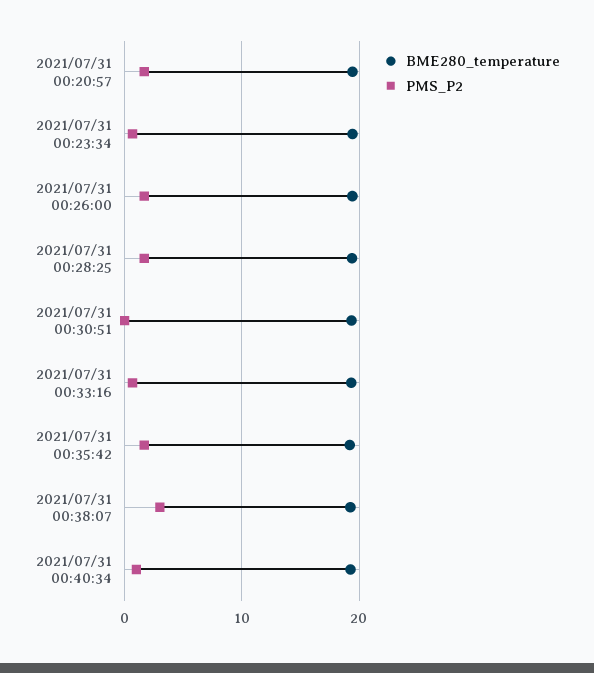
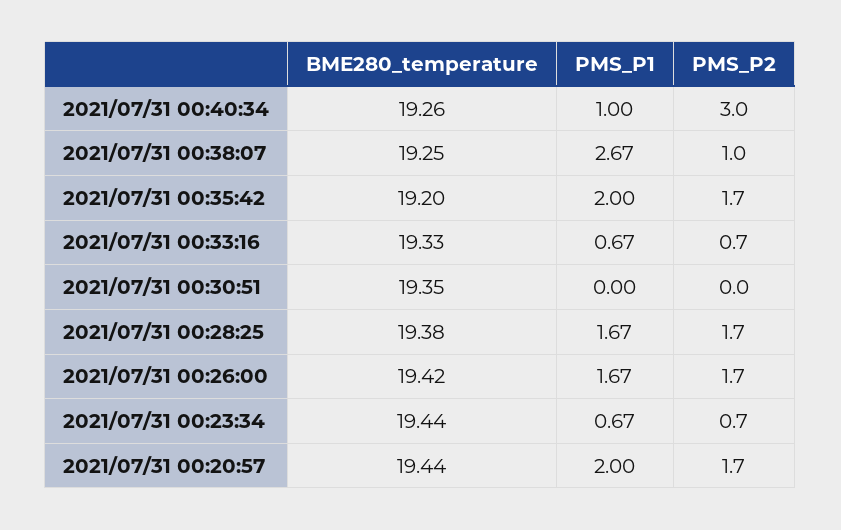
  {
    "BME280_temperature": {
      "2021/07/31 00:20:57": 19.44,
      "2021/07/31 00:23:34": 19.44,
      "2021/07/31 00:26:00": 19.42,
      "2021/07/31 00:28:25": 19.38,
      "2021/07/31 00:30:51": 19.35,
      "2021/07/31 00:33:16": 19.33,
      "2021/07/31 00:35:42": 19.2,
      "2021/07/31 00:38:07": 19.25,
      "2021/07/31 00:40:34": 19.26
    },
    "PMS_P2": {
      "2021/07/31 00:20:57": 1.7,
      "2021/07/31 00:23:34": 0.7,
      "2021/07/31 00:26:00": 1.7,
      "2021/07/31 00:28:25": 1.7,
      "2021/07/31 00:30:51": 0,
      "2021/07/31 00:33:16": 0.7,
      "2021/07/31 00:35:42": 1.7,
-     "2021/07/31 00:38:07": 3,
+     "2021/07/31 00:38:07": 1,
-     "2021/07/31 00:40:34": 1
+     "2021/07/31 00:40:34": 3
-   }
+   },
+   "PMS_P1": {
+     "2021/07/31 00:40:34": 1,
+     "2021/07/31 00:38:07": 2.67,
+     "2021/07/31 00:35:42": 2,
+     "2021/07/31 00:33:16": 0.67,
+     "2021/07/31 00:30:51": 0,
+     "2021/07/31 00:28:25": 1.67,
+     "2021/07/31 00:26:00": 1.67,
+     "2021/07/31 00:23:34": 0.67,
+     "2021/07/31 00:20:57": 2
+   }
  }

